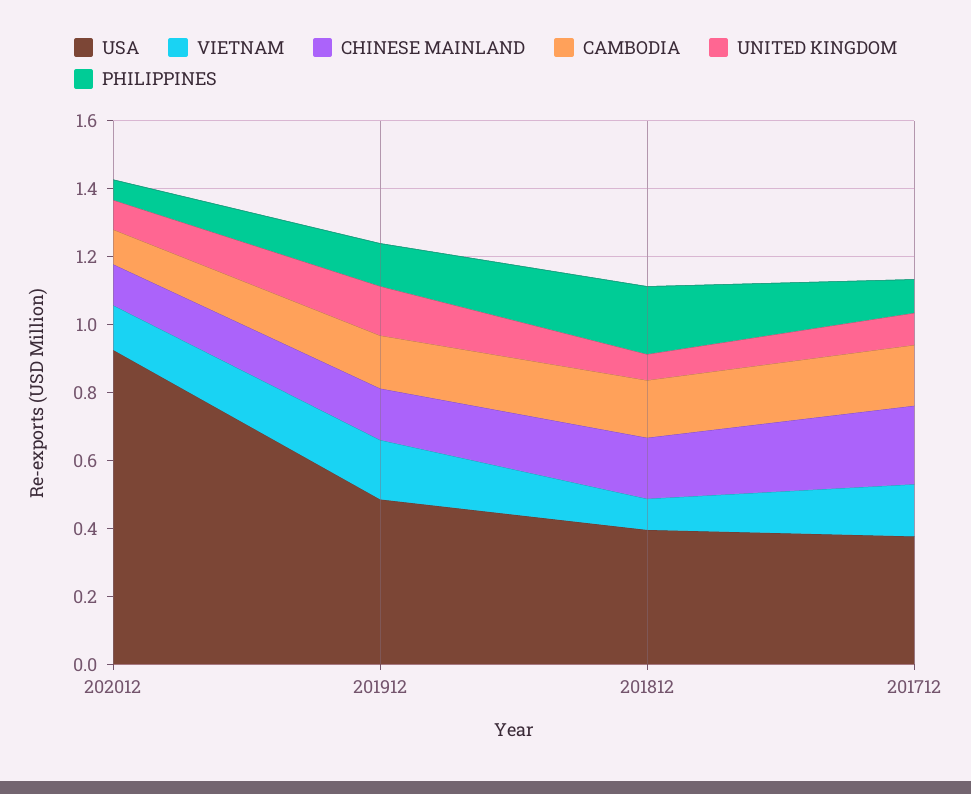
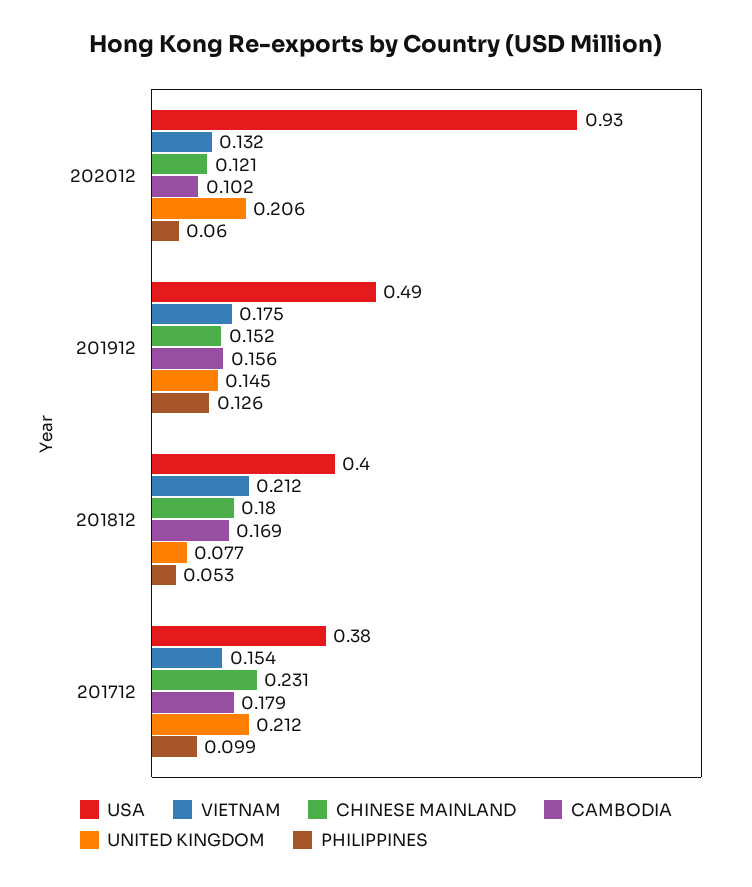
  {
    "USA": {
      "202012": 0.93,
      "201912": 0.49,
      "201812": 0.4,
      "201712": 0.38
    },
    "VIETNAM": {
      "202012": 0.132,
      "201912": 0.175,
-     "201812": 0.1,
+     "201812": 0.212,
      "201712": 0.154
    },
    "CHINESE MAINLAND": {
      "202012": 0.121,
      "201912": 0.152,
      "201812": 0.18,
      "201712": 0.231
    },
    "CAMBODIA": {
      "202012": 0.102,
      "201912": 0.156,
      "201812": 0.169,
      "201712": 0.179
    },
    "UNITED KINGDOM": {
-     "202012": 0.1,
+     "202012": 0.206,
      "201912": 0.145,
      "201812": 0.077,
-     "201712": 0.1
+     "201712": 0.212
    },
    "PHILIPPINES": {
      "202012": 0.06,
      "201912": 0.126,
-     "201812": 0.2,
+     "201812": 0.053,
      "201712": 0.099
    }
  }

